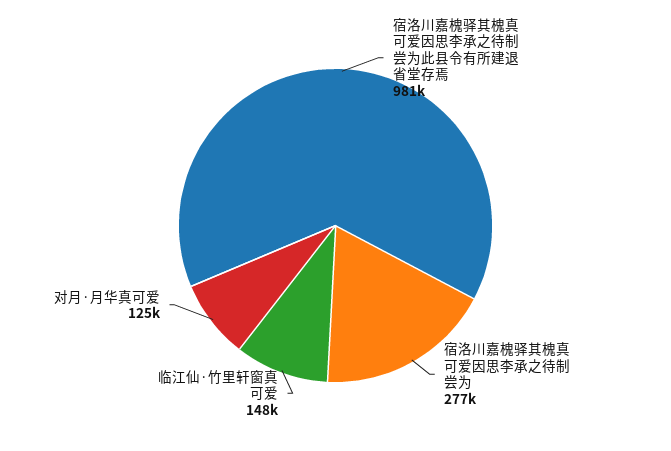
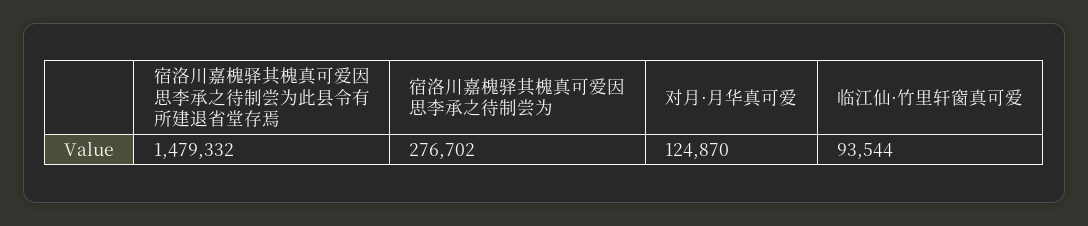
  {
-   "宿洛川嘉槐驿其槐真可爱因思李承之待制尝为此县令有所建退省堂存焉": 981000,
+   "宿洛川嘉槐驿其槐真可爱因思李承之待制尝为此县令有所建退省堂存焉": 1479332,
    "宿洛川嘉槐驿其槐真可爱因思李承之待制尝为": 276702,
-   "临江仙·竹里轩窗真可爱": 148000,
+   "临江仙·竹里轩窗真可爱": 93544,
    "对月·月华真可爱": 124870
  }

